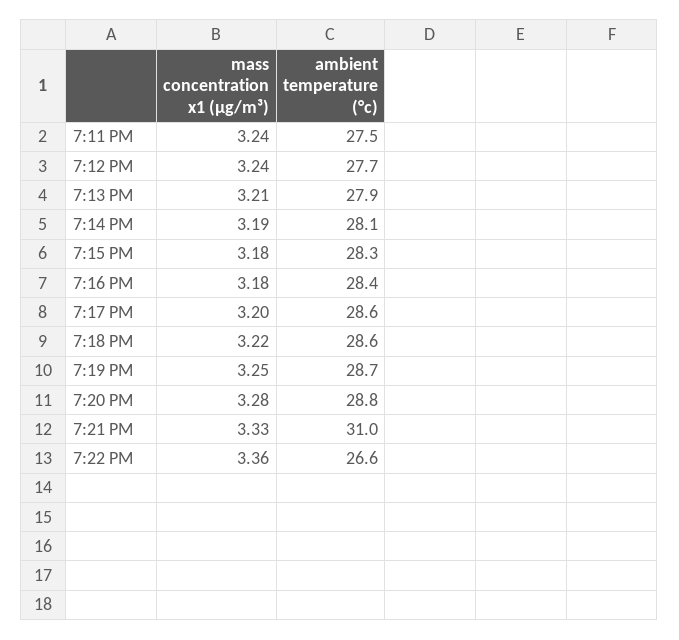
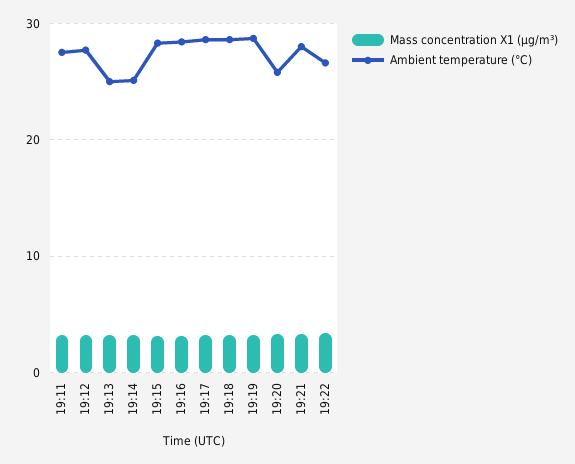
  {
    "mass concentration x1 (μg/m³)": {
      "7:11 PM": 3.24,
      "7:12 PM": 3.24,
      "7:13 PM": 3.21,
      "7:14 PM": 3.19,
      "7:15 PM": 3.18,
      "7:16 PM": 3.18,
      "7:17 PM": 3.2,
      "7:18 PM": 3.22,
      "7:19 PM": 3.25,
      "7:20 PM": 3.28,
      "7:21 PM": 3.33,
      "7:22 PM": 3.36
    },
    "ambient temperature (°c)": {
      "7:11 PM": 27.5,
      "7:12 PM": 27.7,
-     "7:13 PM": 27.9,
+     "7:13 PM": 25,
-     "7:14 PM": 28.1,
+     "7:14 PM": 25,
      "7:15 PM": 28.3,
      "7:16 PM": 28.4,
      "7:17 PM": 28.6,
      "7:18 PM": 28.6,
      "7:19 PM": 28.7,
-     "7:20 PM": 28.8,
+     "7:20 PM": 26,
-     "7:21 PM": 31,
+     "7:21 PM": 28,
      "7:22 PM": 26.6
    }
  }

